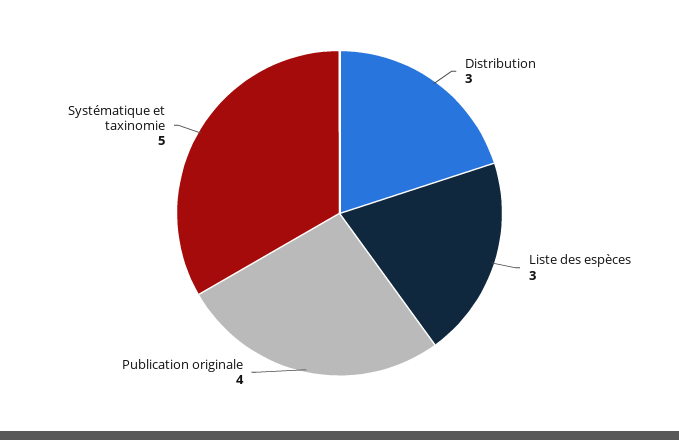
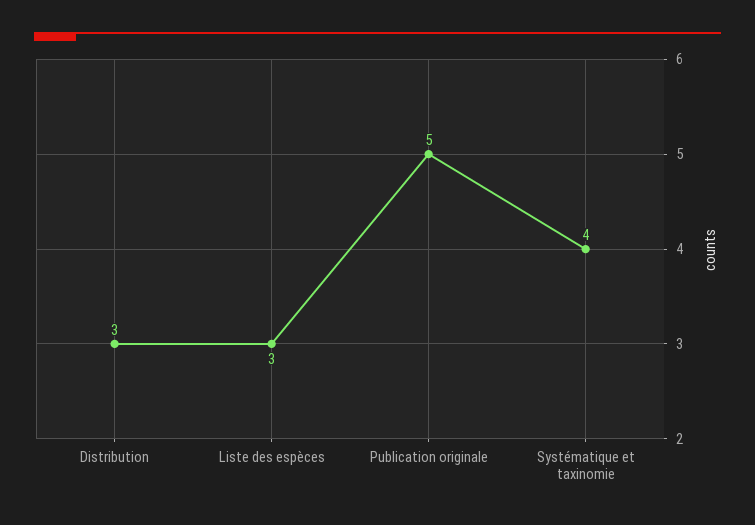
  {
    "Distribution": 3,
    "Liste des espèces": 3,
-   "Publication originale": 4,
+   "Publication originale": 5,
-   "Systématique et taxinomie": 5
+   "Systématique et taxinomie": 4
  }

